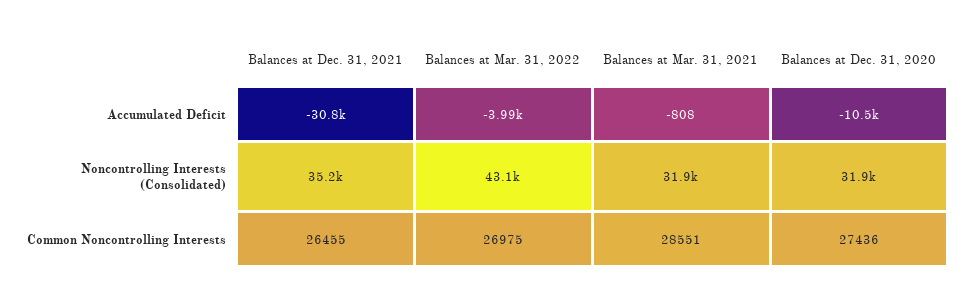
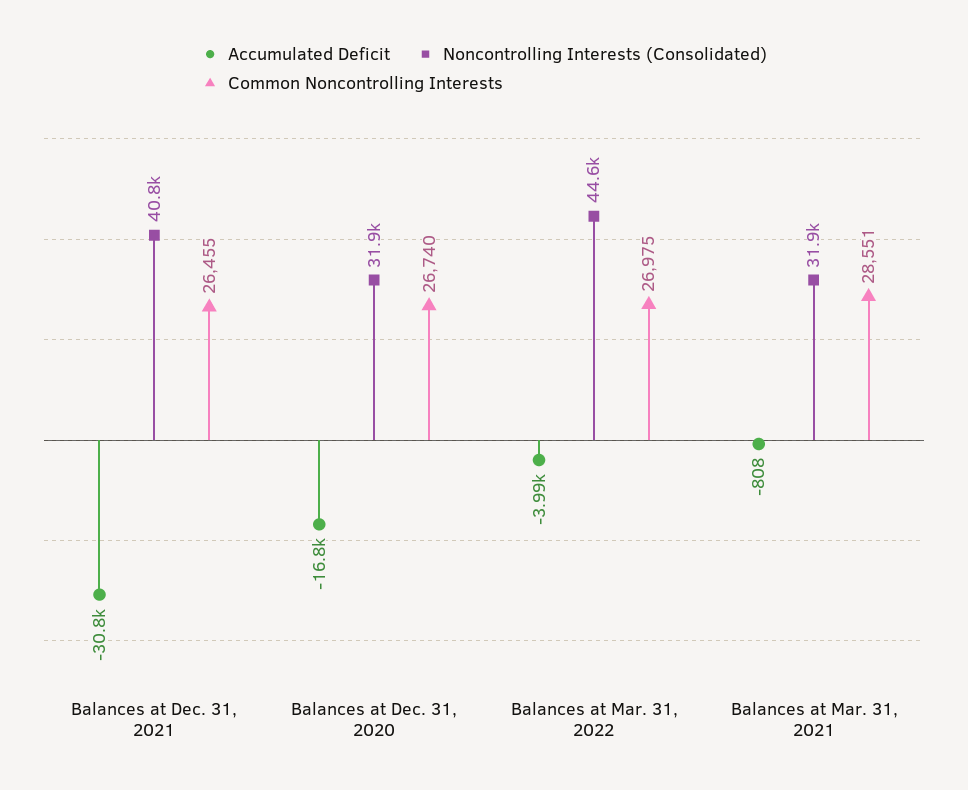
  {
    "Accumulated Deficit": {
      "Balances at Dec. 31, 2021": -30800,
      "Balances at Mar. 31, 2022": -3990,
      "Balances at Mar. 31, 2021": -808,
-     "Balances at Dec. 31, 2020": -10500
+     "Balances at Dec. 31, 2020": -16800
    },
    "Noncontrolling Interests (Consolidated)": {
-     "Balances at Dec. 31, 2021": 35200,
+     "Balances at Dec. 31, 2021": 40800,
-     "Balances at Mar. 31, 2022": 43100,
+     "Balances at Mar. 31, 2022": 44600,
      "Balances at Mar. 31, 2021": 31900,
      "Balances at Dec. 31, 2020": 31900
    },
    "Common Noncontrolling Interests": {
      "Balances at Dec. 31, 2021": 26455,
      "Balances at Mar. 31, 2022": 26975,
      "Balances at Mar. 31, 2021": 28551,
-     "Balances at Dec. 31, 2020": 27436
+     "Balances at Dec. 31, 2020": 26740
    }
  }

